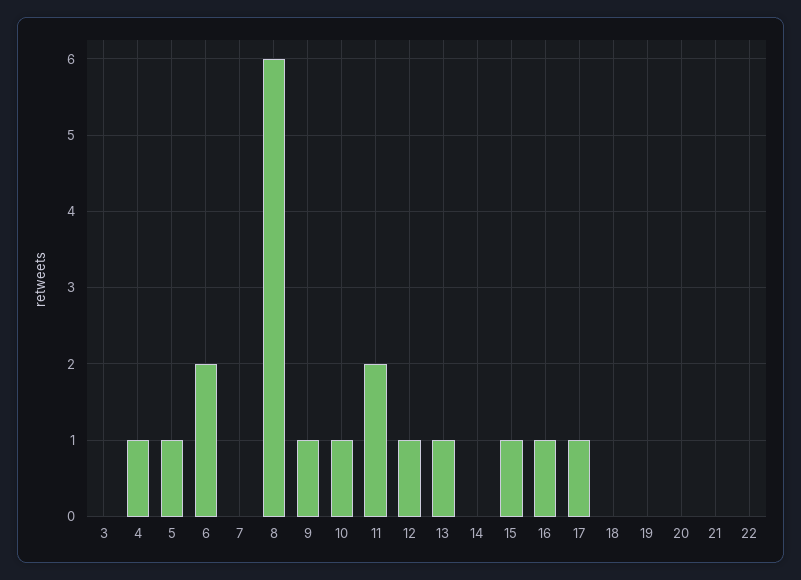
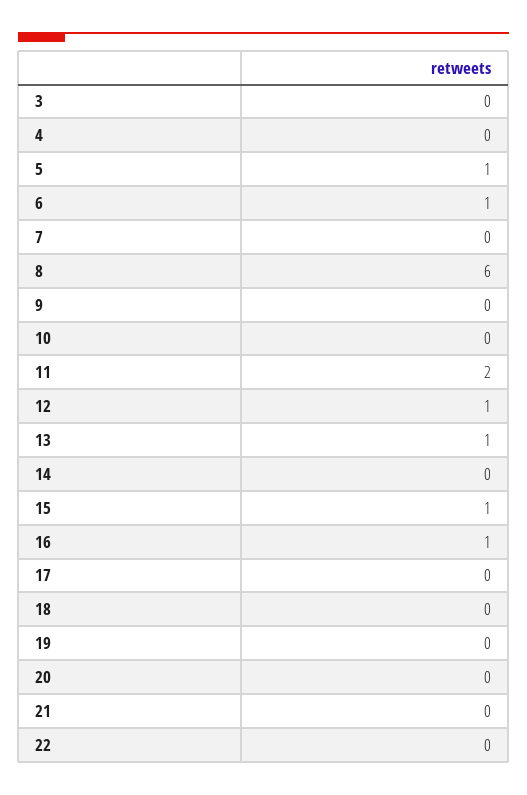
  {
    "3": 0,
-   "4": 1,
+   "4": 0,
    "5": 1,
-   "6": 2,
+   "6": 1,
    "7": 0,
    "8": 6,
-   "9": 1,
+   "9": 0,
-   "10": 1,
+   "10": 0,
    "11": 2,
    "12": 1,
    "13": 1,
    "14": 0,
    "15": 1,
    "16": 1,
-   "17": 1,
+   "17": 0,
    "18": 0,
    "19": 0,
    "20": 0,
    "21": 0,
    "22": 0
  }

